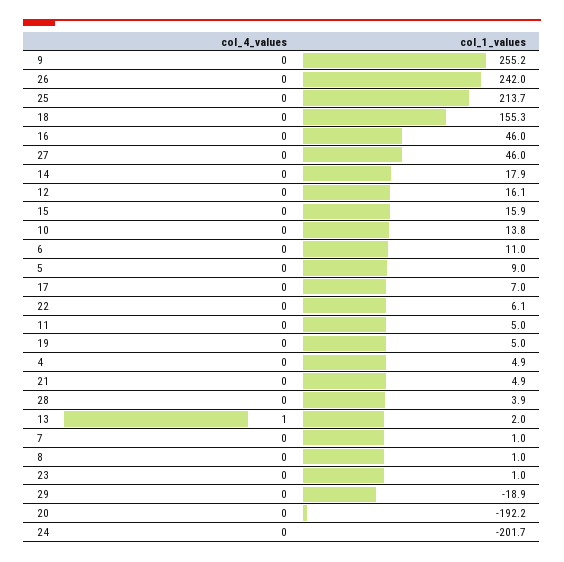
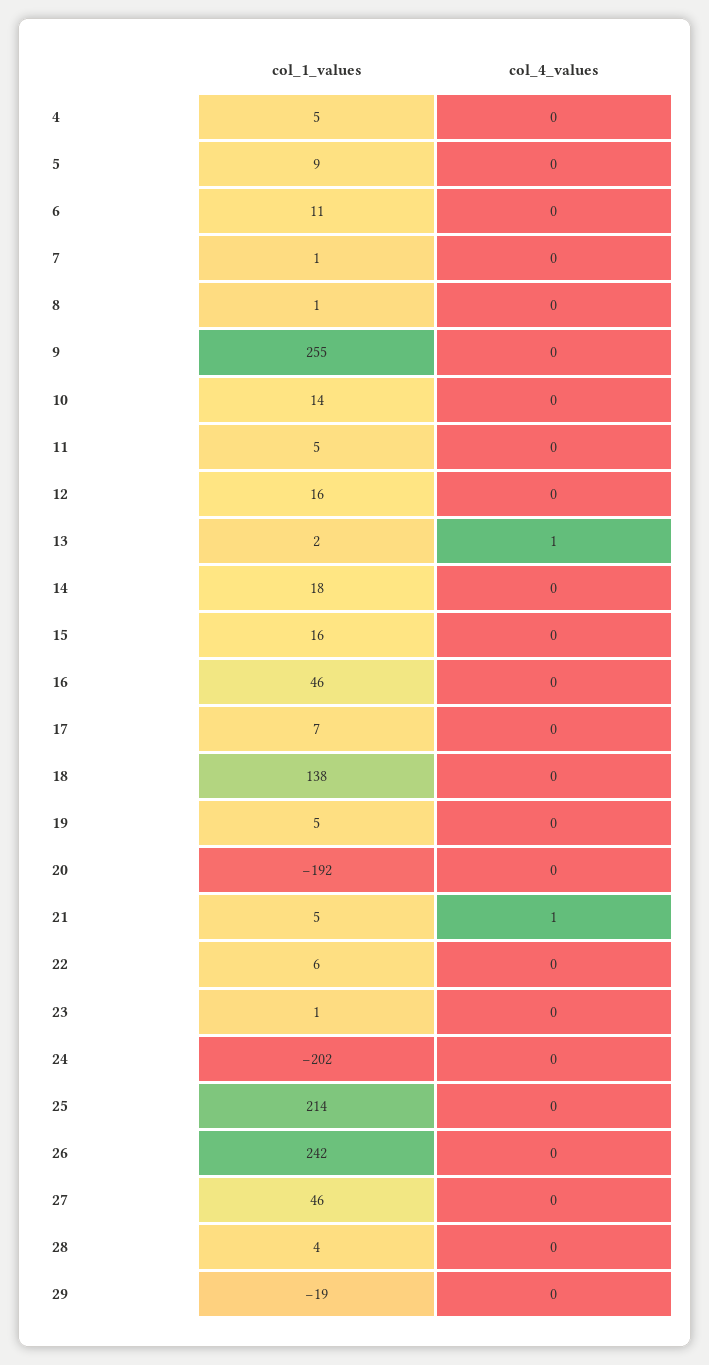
  {
    "col_4_values": {
      "9": 0,
      "26": 0,
      "25": 0,
      "18": 0,
      "16": 0,
      "27": 0,
      "14": 0,
      "12": 0,
      "15": 0,
      "10": 0,
      "6": 0,
      "5": 0,
      "17": 0,
      "22": 0,
      "11": 0,
      "19": 0,
      "4": 0,
-     "21": 0,
+     "21": 1,
      "28": 0,
      "13": 1,
      "7": 0,
      "8": 0,
      "23": 0,
      "29": 0,
      "20": 0,
      "24": 0
    },
    "col_1_values": {
      "9": 255.2,
      "26": 242,
      "25": 213.7,
-     "18": 155.3,
+     "18": 138,
      "16": 46,
      "27": 46,
      "14": 17.9,
      "12": 16.1,
      "15": 15.9,
      "10": 13.8,
      "6": 11,
      "5": 9,
      "17": 7,
      "22": 6.1,
      "11": 5,
      "19": 5,
      "4": 4.9,
      "21": 4.9,
      "28": 3.9,
      "13": 2,
      "7": 1,
      "8": 1,
      "23": 1,
      "29": -18.9,
      "20": -192.2,
      "24": -201.7
    }
  }

